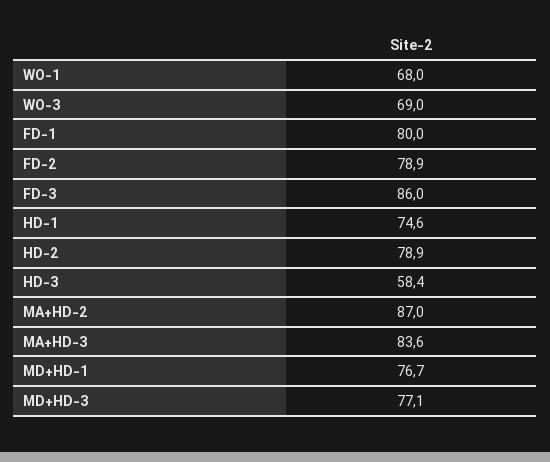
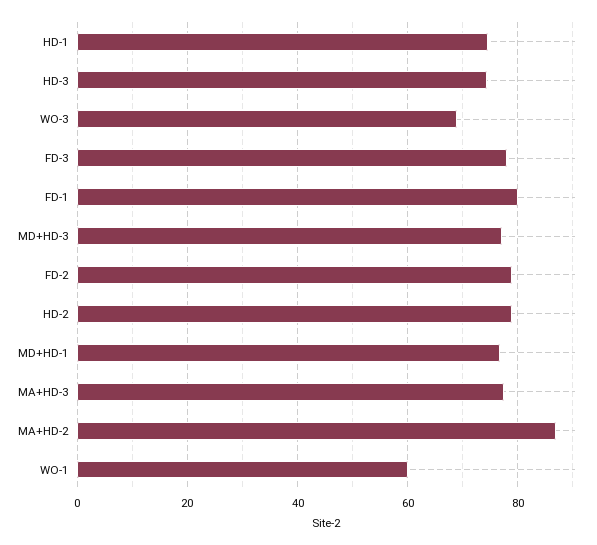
  {
-   "WO-1": 68,
+   "WO-1": 60,
    "WO-3": 69,
    "FD-1": 80,
    "FD-2": 78.9,
-   "FD-3": 86,
+   "FD-3": 78,
    "HD-1": 74.6,
    "HD-2": 78.9,
-   "HD-3": 58.4,
+   "HD-3": 74,
    "MA+HD-2": 87,
-   "MA+HD-3": 83.6,
+   "MA+HD-3": 78,
    "MD+HD-1": 76.7,
    "MD+HD-3": 77.1
  }

